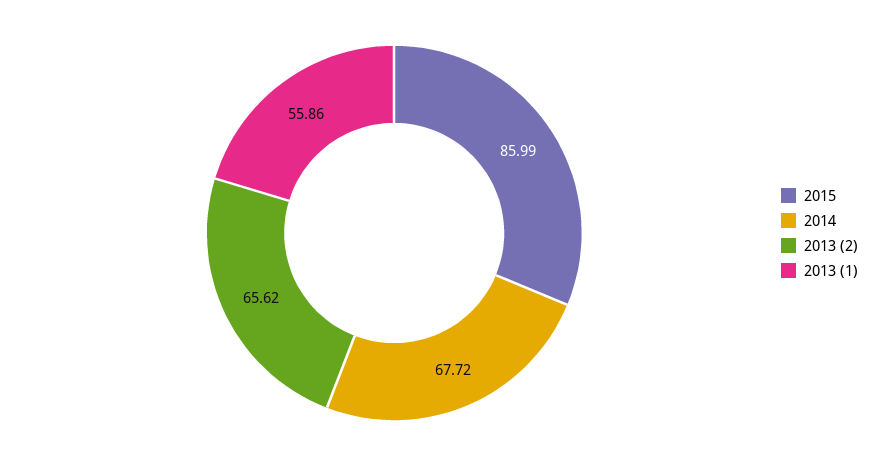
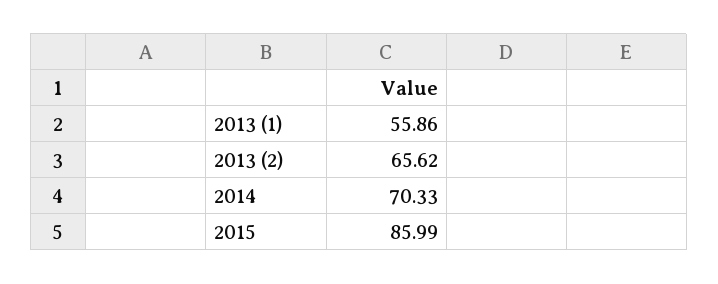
  {
    "2015": 85.99,
-   "2014": 67.72,
+   "2014": 70.33,
    "2013 (2)": 65.62,
    "2013 (1)": 55.86
  }

